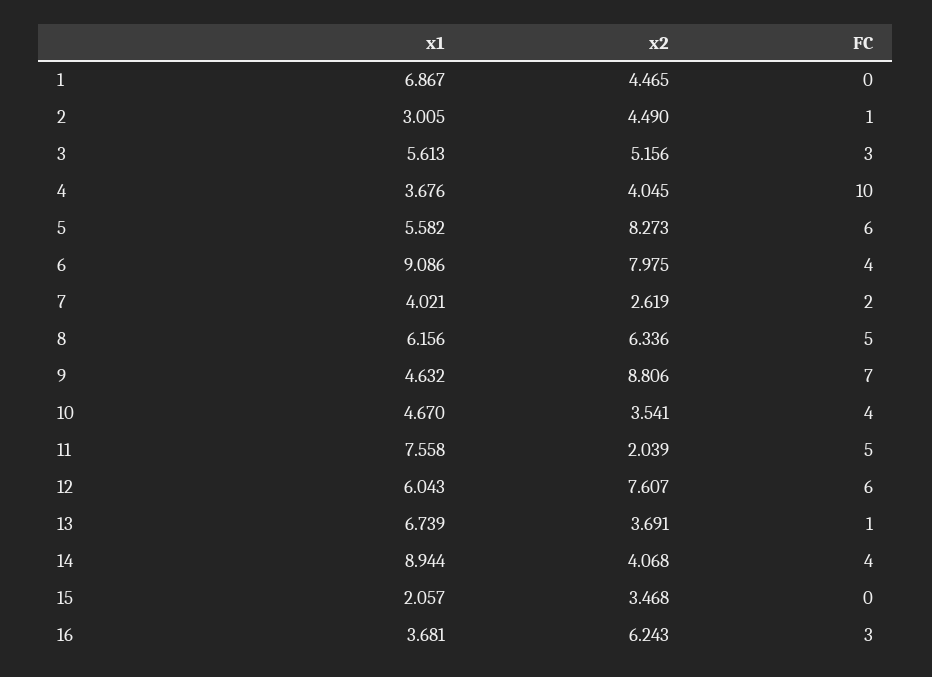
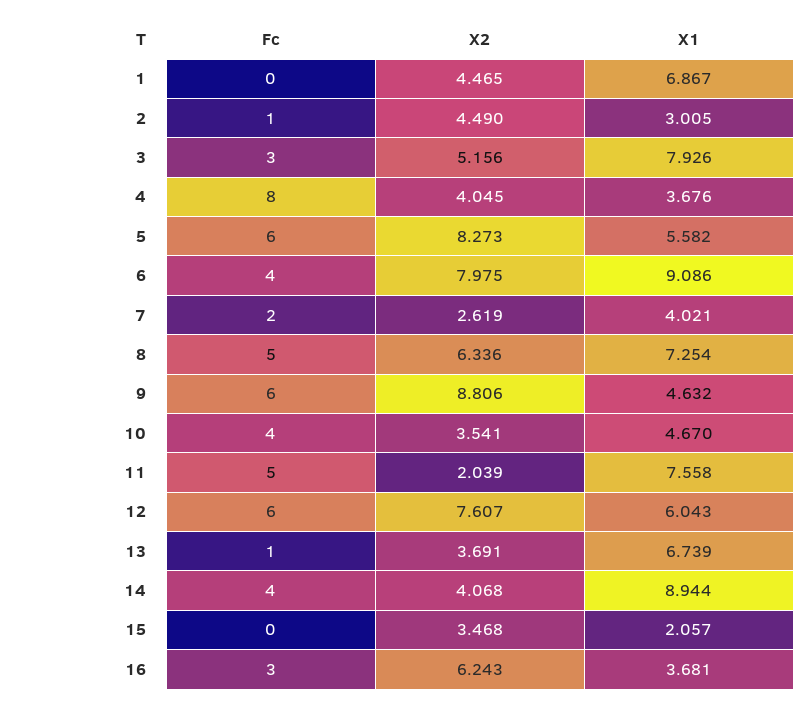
  {
    "x1": {
      "1": 6.867,
      "2": 3.005,
-     "3": 5.613,
+     "3": 7.926,
      "4": 3.676,
      "5": 5.582,
      "6": 9.086,
      "7": 4.021,
-     "8": 6.156,
+     "8": 7.254,
      "9": 4.632,
      "10": 4.67,
      "11": 7.558,
      "12": 6.043,
      "13": 6.739,
      "14": 8.944,
      "15": 2.057,
      "16": 3.681
    },
    "x2": {
      "1": 4.465,
      "2": 4.49,
      "3": 5.156,
      "4": 4.045,
      "5": 8.273,
      "6": 7.975,
      "7": 2.619,
      "8": 6.336,
      "9": 8.806,
      "10": 3.541,
      "11": 2.039,
      "12": 7.607,
      "13": 3.691,
      "14": 4.068,
      "15": 3.468,
      "16": 6.243
    },
    "FC": {
      "1": 0,
      "2": 1,
      "3": 3,
-     "4": 10,
+     "4": 8,
      "5": 6,
      "6": 4,
      "7": 2,
      "8": 5,
-     "9": 7,
+     "9": 6,
      "10": 4,
      "11": 5,
      "12": 6,
      "13": 1,
      "14": 4,
      "15": 0,
      "16": 3
    }
  }

